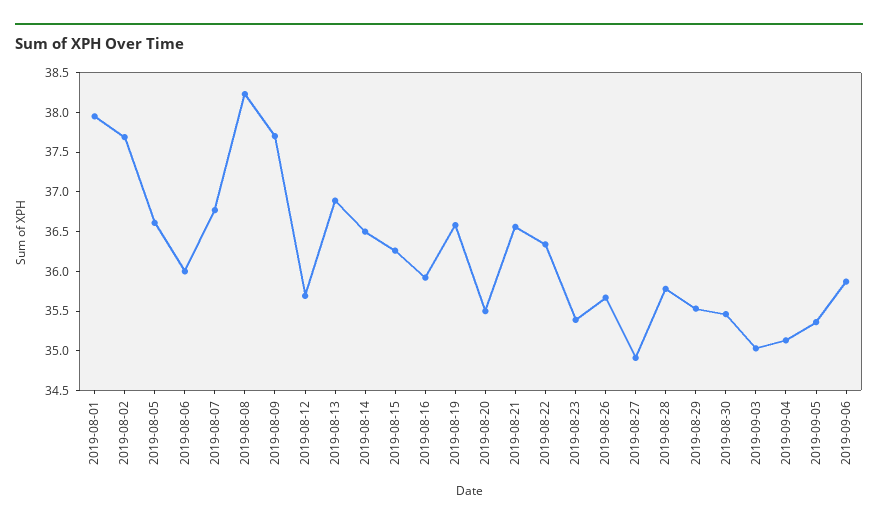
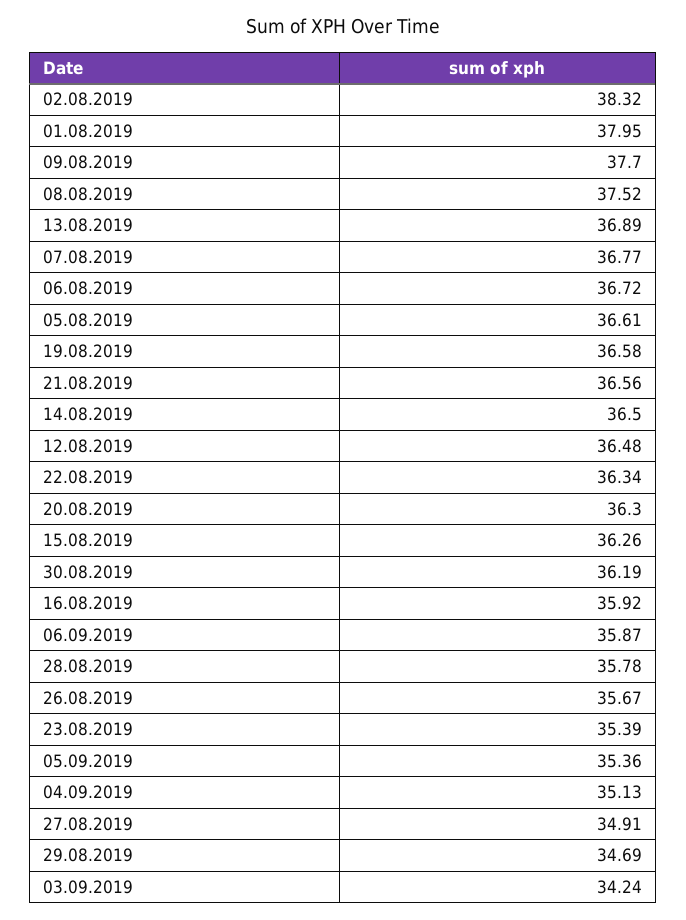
  {
    "2019-08-01": 37.95,
-   "2019-08-02": 37.75,
+   "2019-08-02": 38.32,
    "2019-08-05": 36.61,
-   "2019-08-06": 36,
+   "2019-08-06": 36.72,
    "2019-08-07": 36.77,
-   "2019-08-08": 38.25,
+   "2019-08-08": 37.52,
    "2019-08-09": 37.7,
-   "2019-08-12": 35.75,
+   "2019-08-12": 36.48,
    "2019-08-13": 36.89,
    "2019-08-14": 36.5,
    "2019-08-15": 36.26,
    "2019-08-16": 35.92,
    "2019-08-19": 36.58,
-   "2019-08-20": 35.5,
+   "2019-08-20": 36.3,
    "2019-08-21": 36.56,
    "2019-08-22": 36.34,
    "2019-08-23": 35.39,
    "2019-08-26": 35.67,
    "2019-08-27": 34.91,
    "2019-08-28": 35.78,
-   "2019-08-29": 35.5,
+   "2019-08-29": 34.69,
-   "2019-08-30": 35.5,
+   "2019-08-30": 36.19,
-   "2019-09-03": 35,
+   "2019-09-03": 34.24,
    "2019-09-04": 35.13,
    "2019-09-05": 35.36,
    "2019-09-06": 35.87
  }

